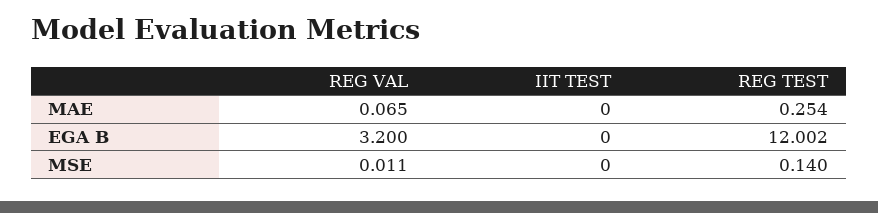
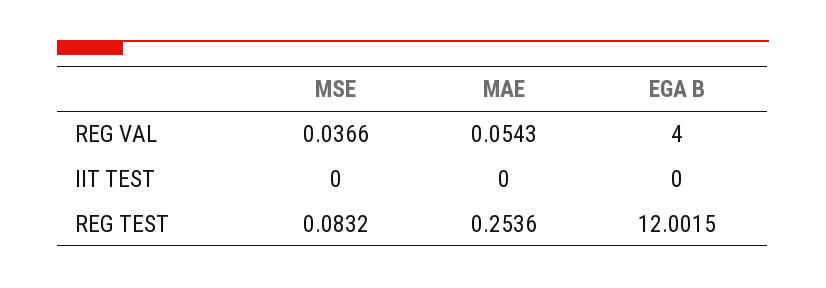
  {
    "REG VAL": {
-     "MAE": 0.065,
+     "MAE": 0.0543,
-     "EGA B": 3.2,
+     "EGA B": 4,
-     "MSE": 0.011
+     "MSE": 0.0366
    },
    "IIT TEST": {
      "MAE": 0,
      "EGA B": 0,
      "MSE": 0
    },
    "REG TEST": {
      "MAE": 0.2536,
      "EGA B": 12.0015,
-     "MSE": 0.14
+     "MSE": 0.0832
    }
  }

